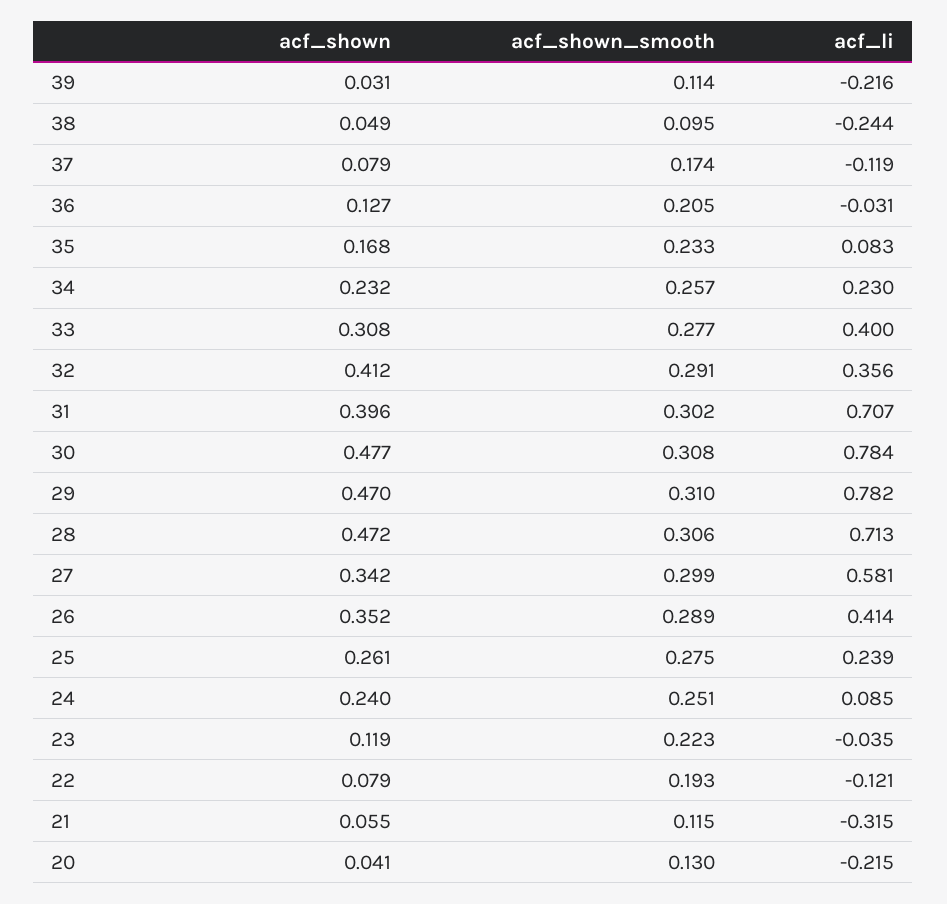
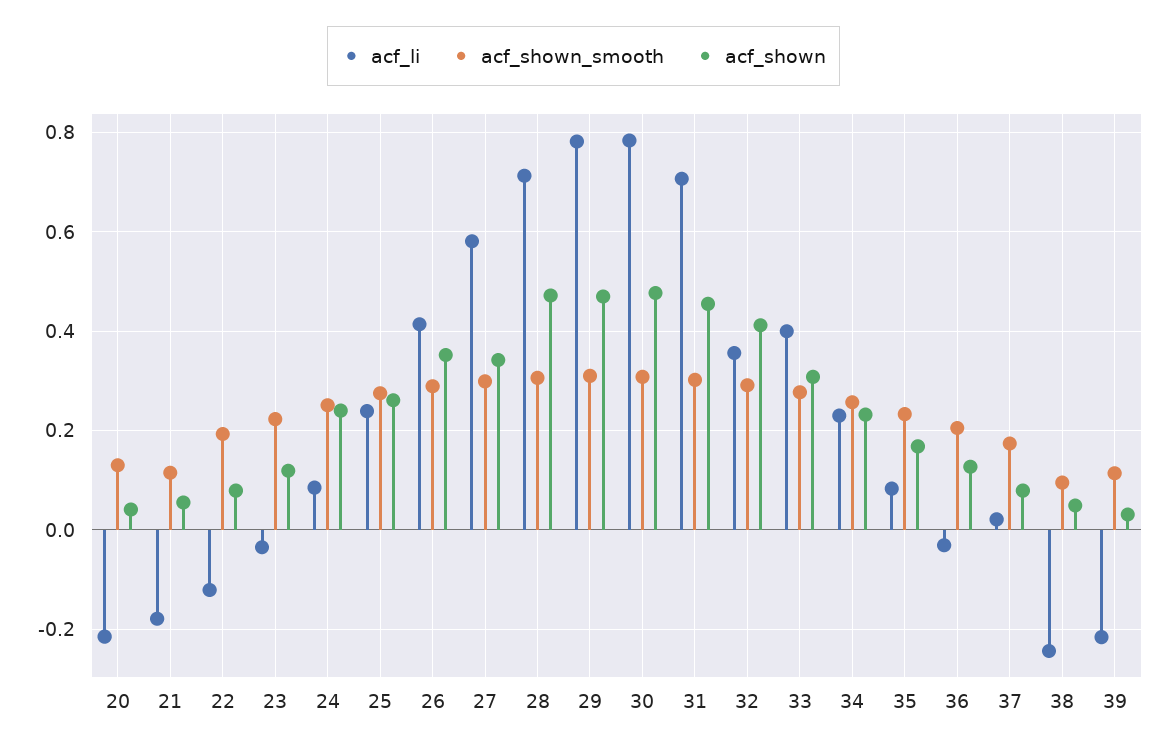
  {
    "acf_shown": {
      "39": 0.031,
      "38": 0.049,
      "37": 0.079,
      "36": 0.127,
      "35": 0.168,
      "34": 0.232,
      "33": 0.308,
      "32": 0.412,
-     "31": 0.396,
+     "31": 0.46,
      "30": 0.477,
      "29": 0.47,
      "28": 0.472,
      "27": 0.342,
      "26": 0.352,
      "25": 0.261,
      "24": 0.24,
      "23": 0.119,
      "22": 0.079,
      "21": 0.055,
      "20": 0.041
    },
    "acf_shown_smooth": {
      "39": 0.114,
      "38": 0.095,
      "37": 0.174,
      "36": 0.205,
      "35": 0.233,
      "34": 0.257,
      "33": 0.277,
      "32": 0.291,
      "31": 0.302,
      "30": 0.308,
      "29": 0.31,
      "28": 0.306,
      "27": 0.299,
      "26": 0.289,
      "25": 0.275,
      "24": 0.251,
      "23": 0.223,
      "22": 0.193,
      "21": 0.115,
      "20": 0.13
    },
    "acf_li": {
      "39": -0.216,
      "38": -0.244,
-     "37": -0.119,
+     "37": 0.02,
      "36": -0.031,
      "35": 0.083,
      "34": 0.23,
      "33": 0.4,
      "32": 0.356,
      "31": 0.707,
      "30": 0.784,
      "29": 0.782,
      "28": 0.713,
      "27": 0.581,
      "26": 0.414,
      "25": 0.239,
      "24": 0.085,
      "23": -0.035,
      "22": -0.121,
-     "21": -0.315,
+     "21": -0.18,
      "20": -0.215
    }
  }

